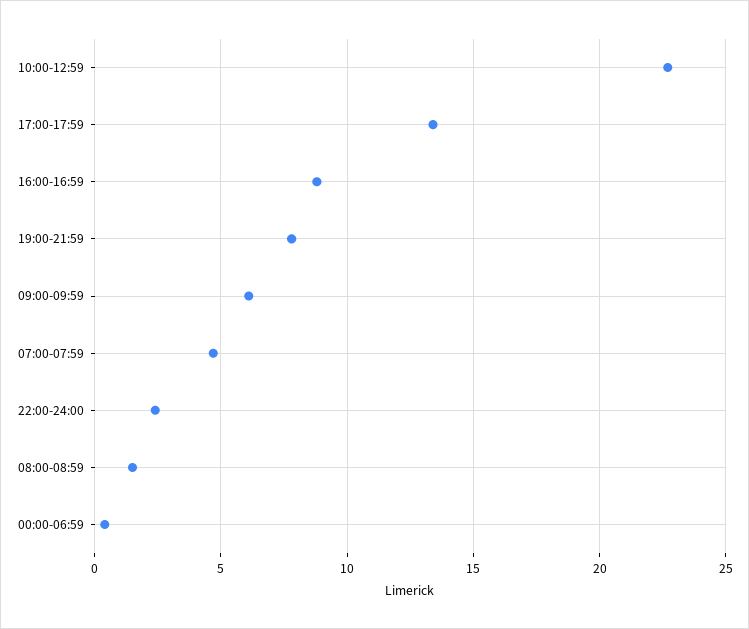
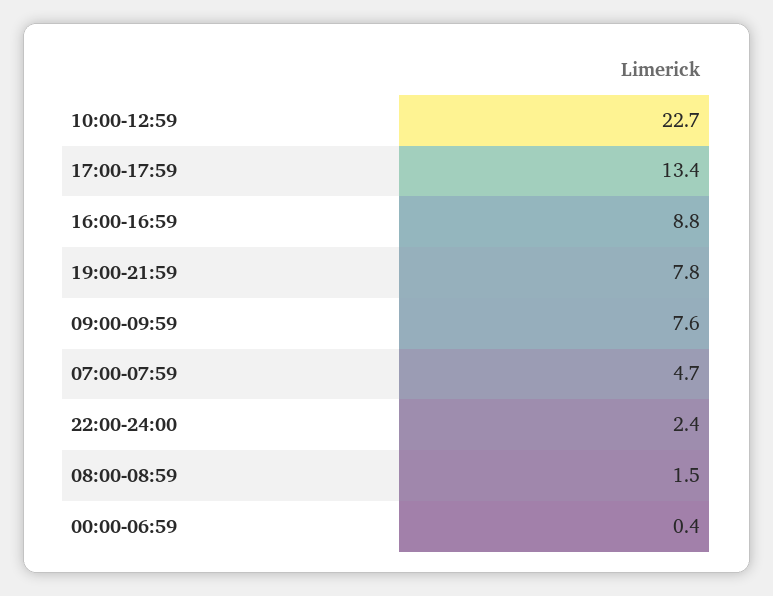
  {
    "10:00-12:59": 22.7,
    "17:00-17:59": 13.4,
    "16:00-16:59": 8.8,
    "19:00-21:59": 7.8,
-   "09:00-09:59": 6,
+   "09:00-09:59": 7.6,
    "07:00-07:59": 4.7,
    "22:00-24:00": 2.4,
    "08:00-08:59": 1.5,
    "00:00-06:59": 0.4
  }

